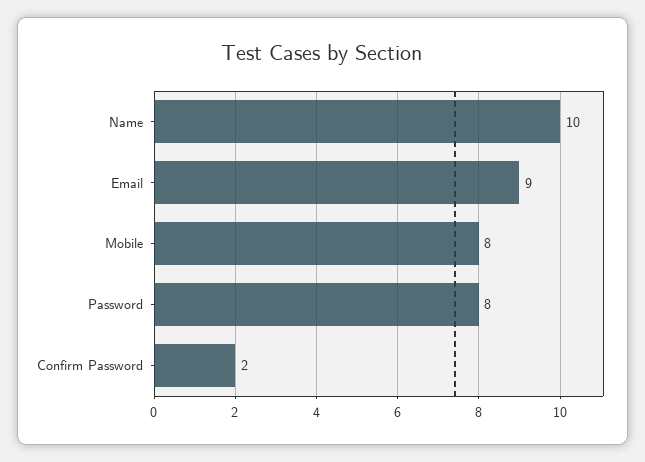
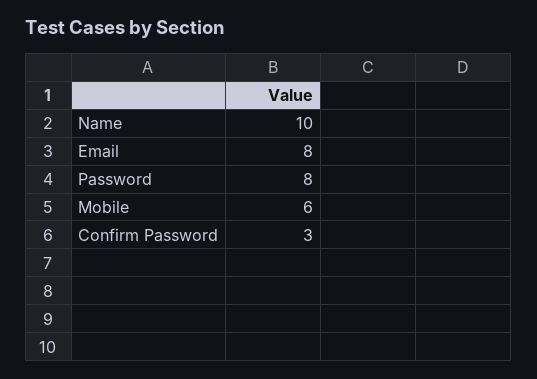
  {
    "Name": 10,
-   "Email": 9,
+   "Email": 8,
-   "Mobile": 8,
+   "Mobile": 6,
    "Password": 8,
-   "Confirm Password": 2
+   "Confirm Password": 3
  }

